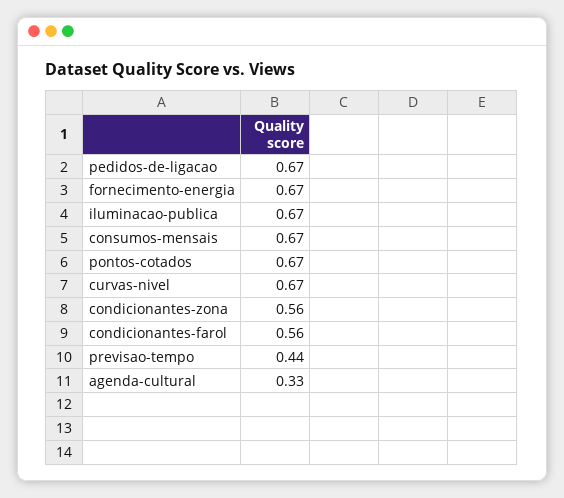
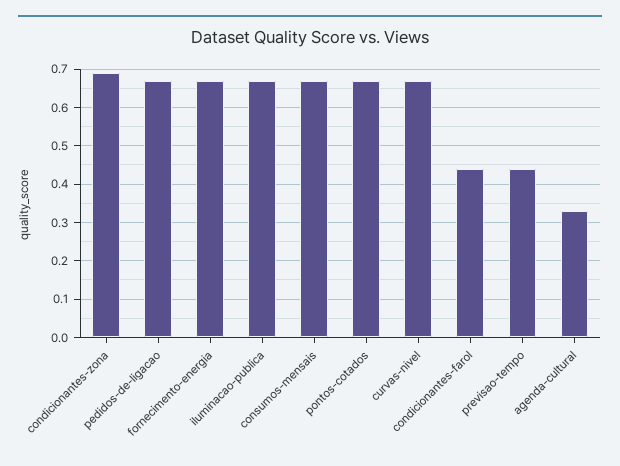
  {
    "pedidos-de-ligacao": 0.67,
    "fornecimento-energia": 0.67,
    "iluminacao-publica": 0.67,
    "consumos-mensais": 0.67,
    "pontos-cotados": 0.67,
    "curvas-nivel": 0.67,
-   "condicionantes-zona": 0.56,
+   "condicionantes-zona": 0.7,
-   "condicionantes-farol": 0.56,
+   "condicionantes-farol": 0.45,
    "previsao-tempo": 0.44,
    "agenda-cultural": 0.33
  }

